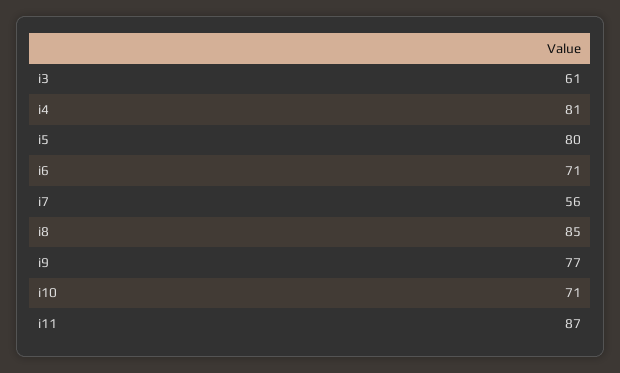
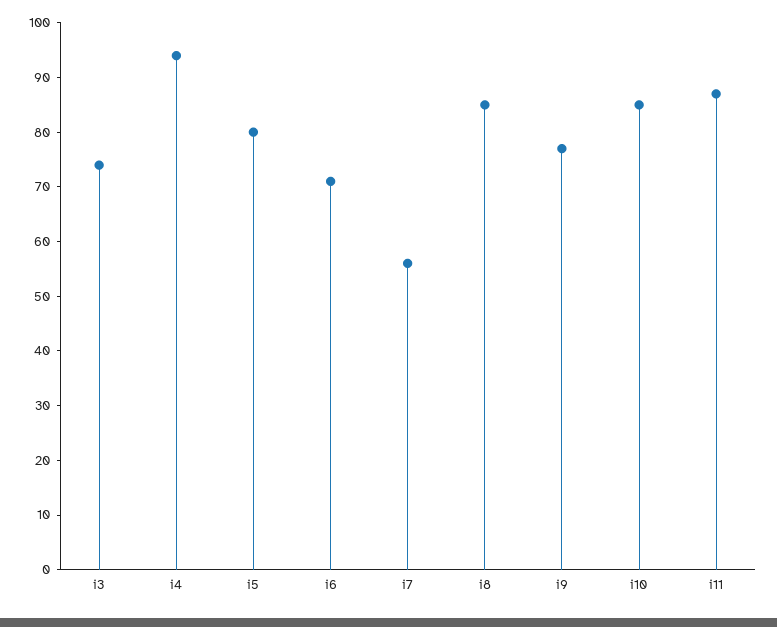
  {
-   "i3": 61,
+   "i3": 75,
-   "i4": 81,
+   "i4": 95,
    "i5": 80,
    "i6": 71,
    "i7": 56,
    "i8": 85,
    "i9": 77,
-   "i10": 71,
+   "i10": 85,
    "i11": 87
  }

